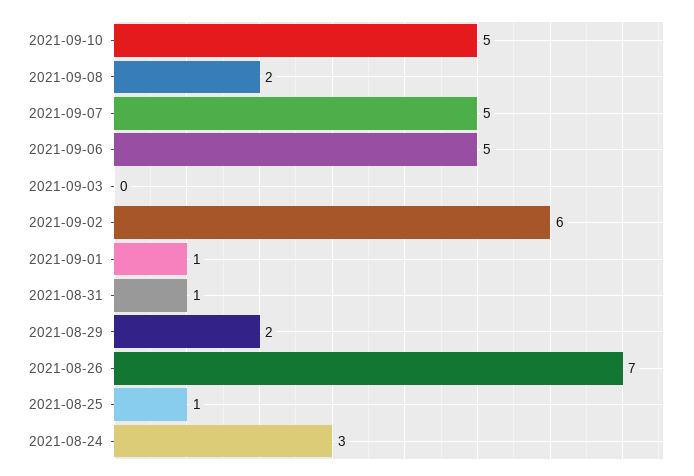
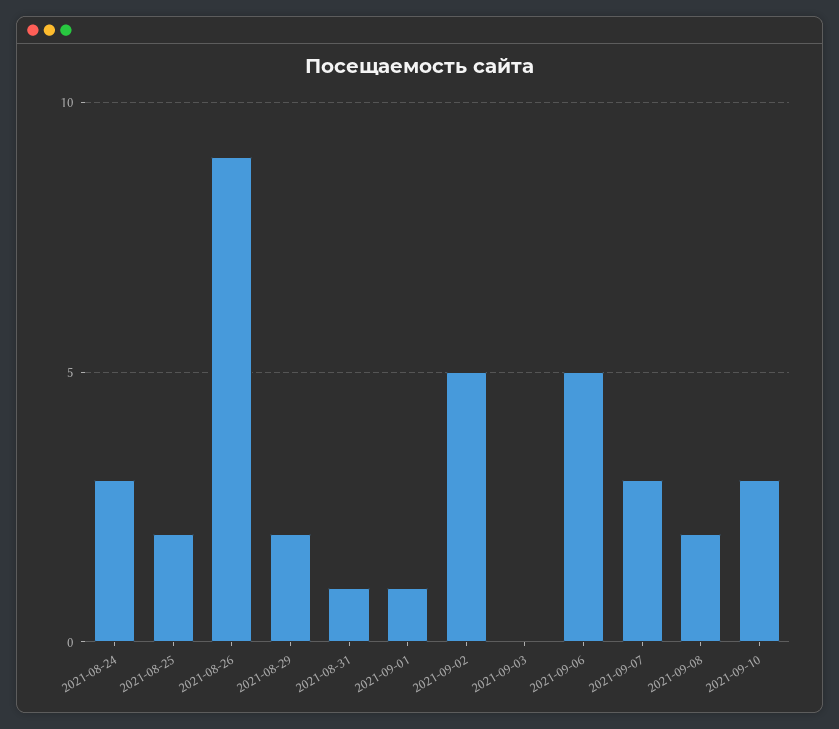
  {
-   "2021-09-10": 5,
+   "2021-09-10": 3,
    "2021-09-08": 2,
-   "2021-09-07": 5,
+   "2021-09-07": 3,
    "2021-09-06": 5,
    "2021-09-03": 0,
-   "2021-09-02": 6,
+   "2021-09-02": 5,
    "2021-09-01": 1,
    "2021-08-31": 1,
    "2021-08-29": 2,
-   "2021-08-26": 7,
+   "2021-08-26": 9,
-   "2021-08-25": 1,
+   "2021-08-25": 2,
    "2021-08-24": 3
  }

